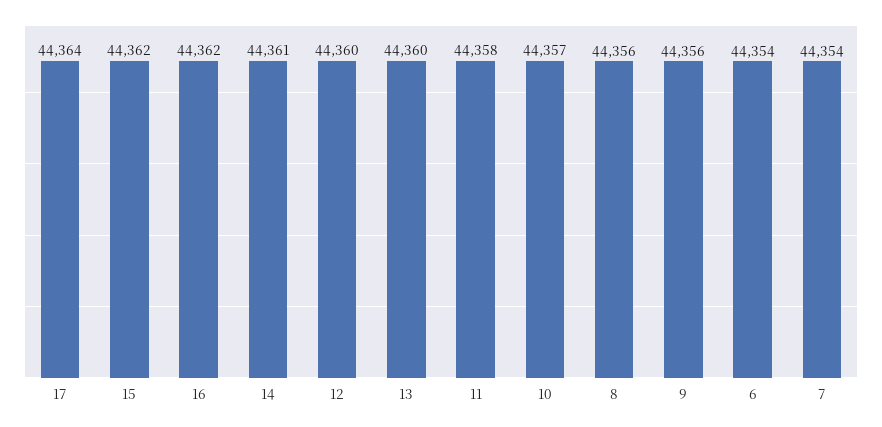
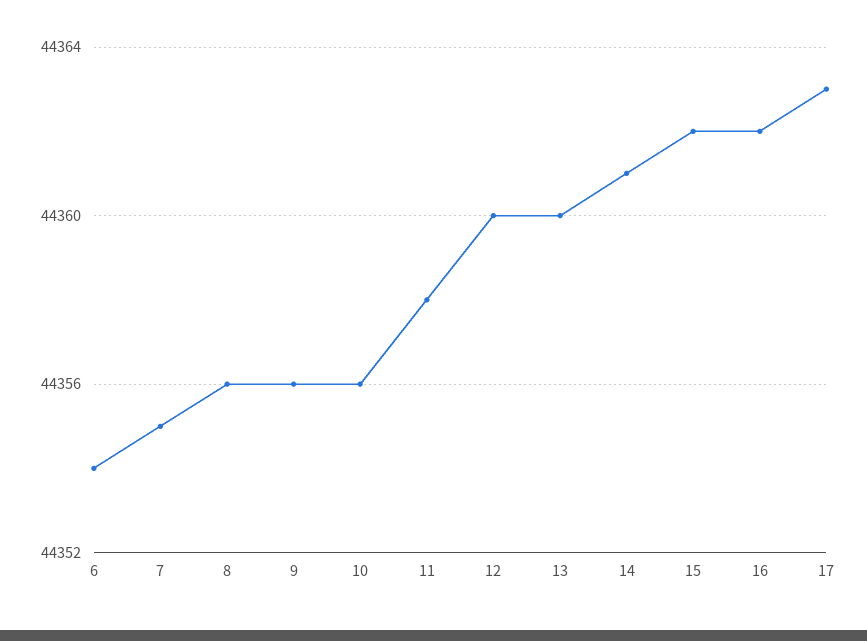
  {
-   "17": 44364,
+   "17": 44363,
    "15": 44362,
    "16": 44362,
    "14": 44361,
    "12": 44360,
    "13": 44360,
    "11": 44358,
-   "10": 44357,
+   "10": 44356,
    "8": 44356,
    "9": 44356,
    "6": 44354,
-   "7": 44354
+   "7": 44355
  }

